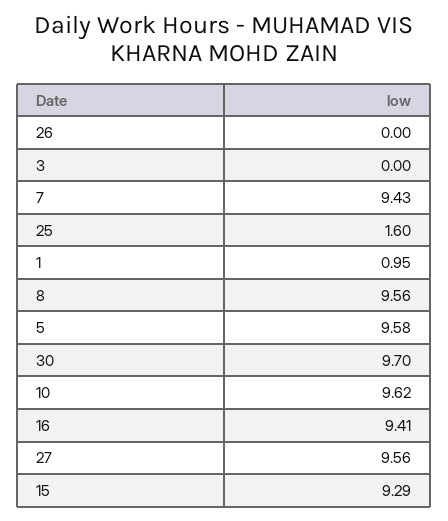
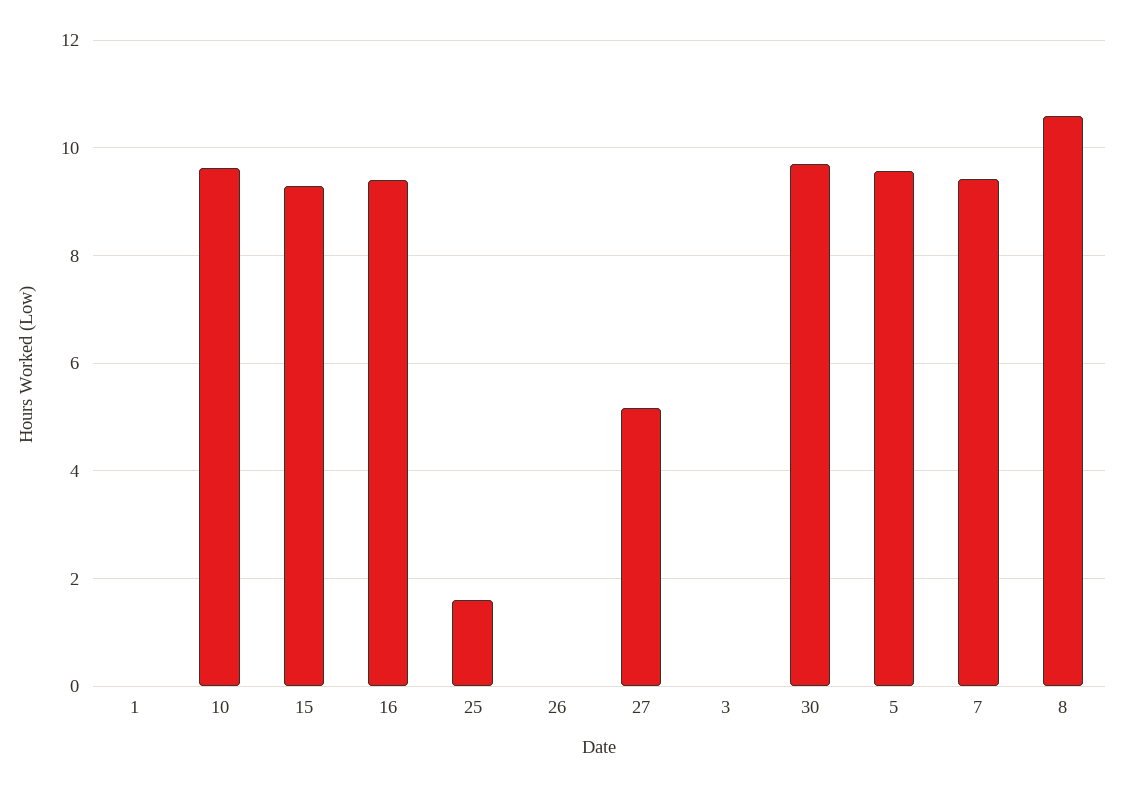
  {
    "26": 0,
    "3": 0,
    "7": 9.43,
    "25": 1.6,
-   "1": 0.95,
+   "1": 0,
-   "8": 9.56,
+   "8": 10.6,
    "5": 9.58,
    "30": 9.7,
    "10": 9.62,
    "16": 9.41,
-   "27": 9.56,
+   "27": 5.2,
    "15": 9.29
  }

